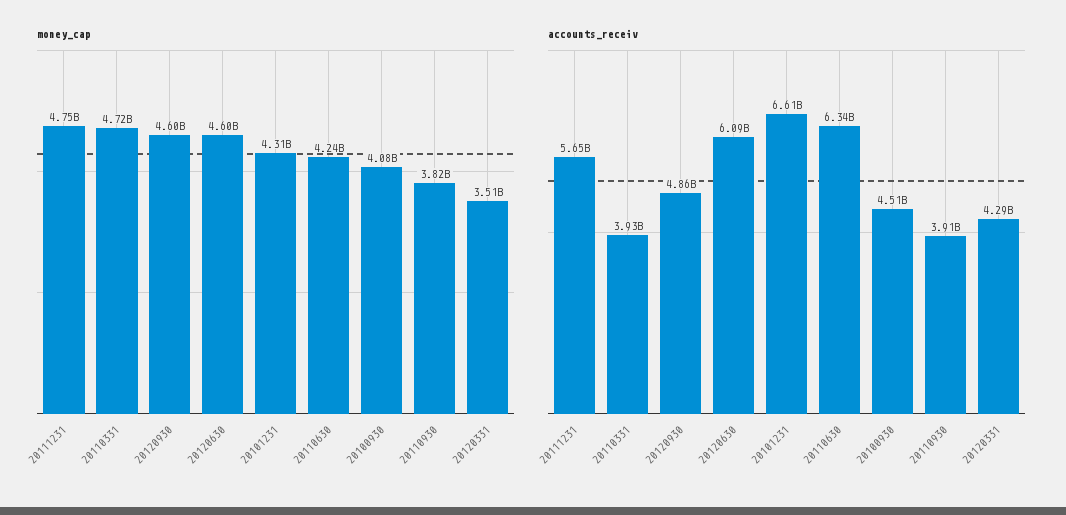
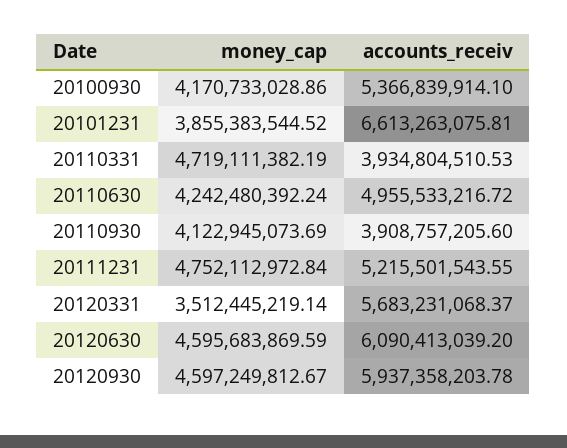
  {
    "money_cap": {
      "20111231": 4752112972.84,
      "20110331": 4719111382.19,
      "20120930": 4597249812.67,
      "20120630": 4595683869.59,
-     "20101231": 4310000000,
+     "20101231": 3855383544.52,
      "20110630": 4242480392.24,
-     "20100930": 4080000000,
+     "20100930": 4170733028.86,
-     "20110930": 3820000000,
+     "20110930": 4122945073.69,
      "20120331": 3512445219.14
    },
    "accounts_receiv": {
-     "20111231": 5650000000,
+     "20111231": 5215501543.55,
      "20110331": 3934804510.53,
-     "20120930": 4860000000,
+     "20120930": 5937358203.78,
      "20120630": 6090413039.2,
      "20101231": 6613263075.81,
-     "20110630": 6340000000,
+     "20110630": 4955533216.72,
-     "20100930": 4510000000,
+     "20100930": 5366839914.1,
      "20110930": 3908757205.6,
-     "20120331": 4290000000
+     "20120331": 5683231068.37
    }
  }

